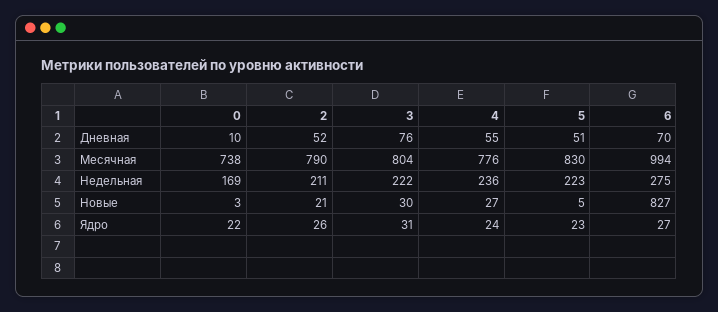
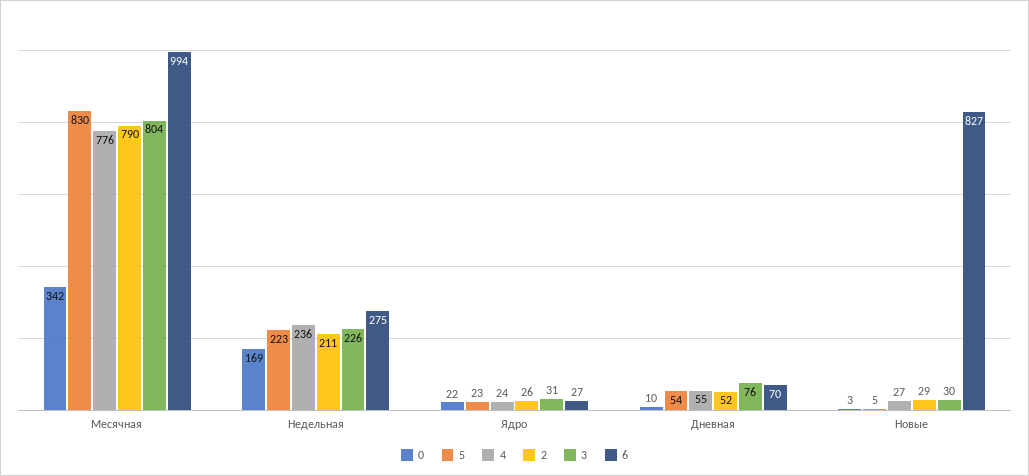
  {
    "0": {
      "Дневная": 10,
-     "Месячная": 738,
+     "Месячная": 342,
      "Недельная": 169,
      "Новые": 3,
      "Ядро": 22
    },
    "2": {
      "Дневная": 52,
      "Месячная": 790,
      "Недельная": 211,
-     "Новые": 21,
+     "Новые": 29,
      "Ядро": 26
    },
    "3": {
      "Дневная": 76,
      "Месячная": 804,
-     "Недельная": 222,
+     "Недельная": 226,
      "Новые": 30,
      "Ядро": 31
    },
    "4": {
      "Дневная": 55,
      "Месячная": 776,
      "Недельная": 236,
      "Новые": 27,
      "Ядро": 24
    },
    "5": {
-     "Дневная": 51,
+     "Дневная": 54,
      "Месячная": 830,
      "Недельная": 223,
      "Новые": 5,
      "Ядро": 23
    },
    "6": {
      "Дневная": 70,
      "Месячная": 994,
      "Недельная": 275,
      "Новые": 827,
      "Ядро": 27
    }
  }

